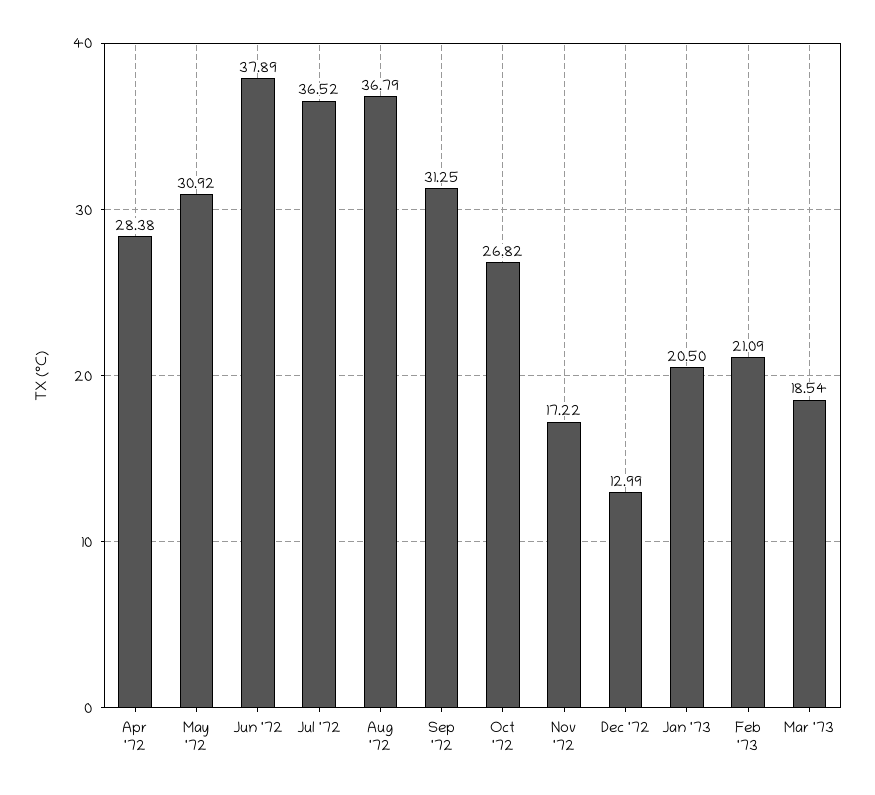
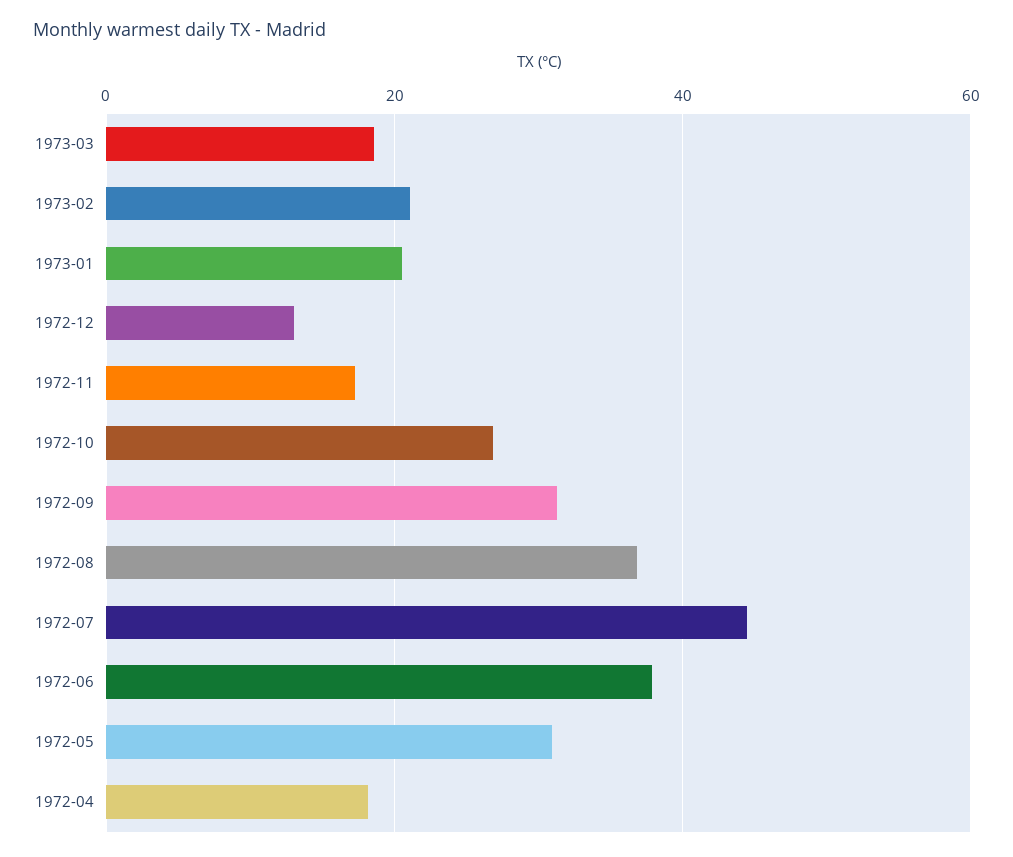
  {
-   "Apr '72": 28.38,
+   "Apr '72": 18,
    "May '72": 30.92,
    "Jun '72": 37.89,
-   "Jul '72": 36.52,
+   "Jul '72": 44,
    "Aug '72": 36.79,
    "Sep '72": 31.25,
    "Oct '72": 26.82,
    "Nov '72": 17.22,
    "Dec '72": 12.99,
    "Jan '73": 20.5,
    "Feb '73": 21.09,
    "Mar '73": 18.54
  }

